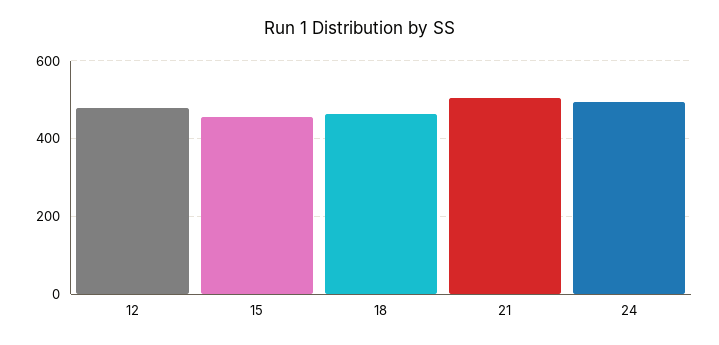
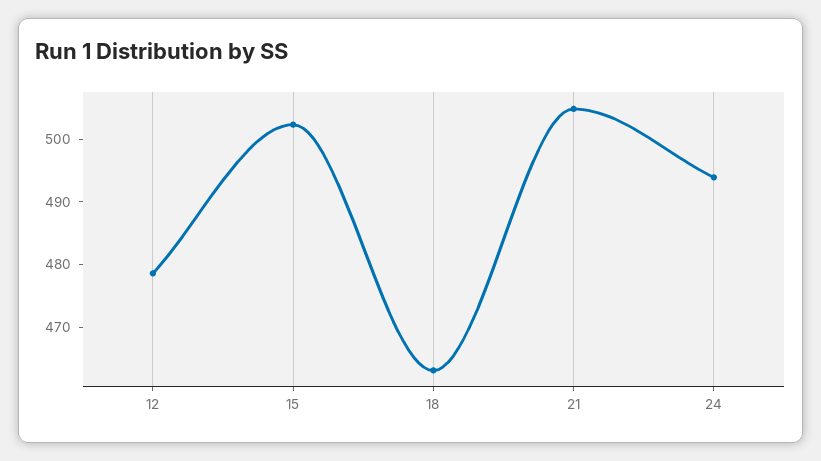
  {
    "12": 478,
-   "15": 460,
+   "15": 502,
    "18": 464,
    "21": 504,
    "24": 494
  }

